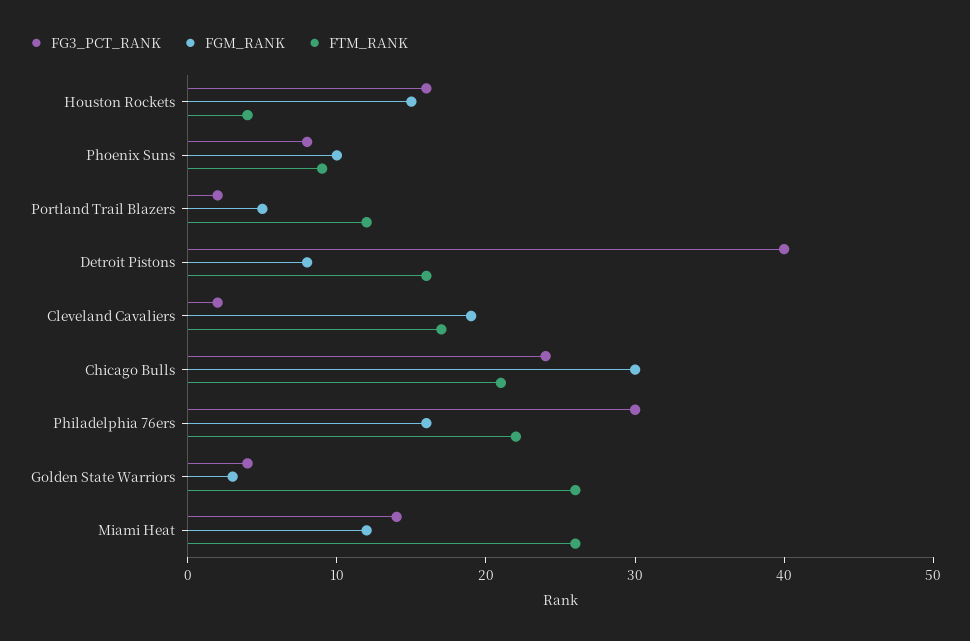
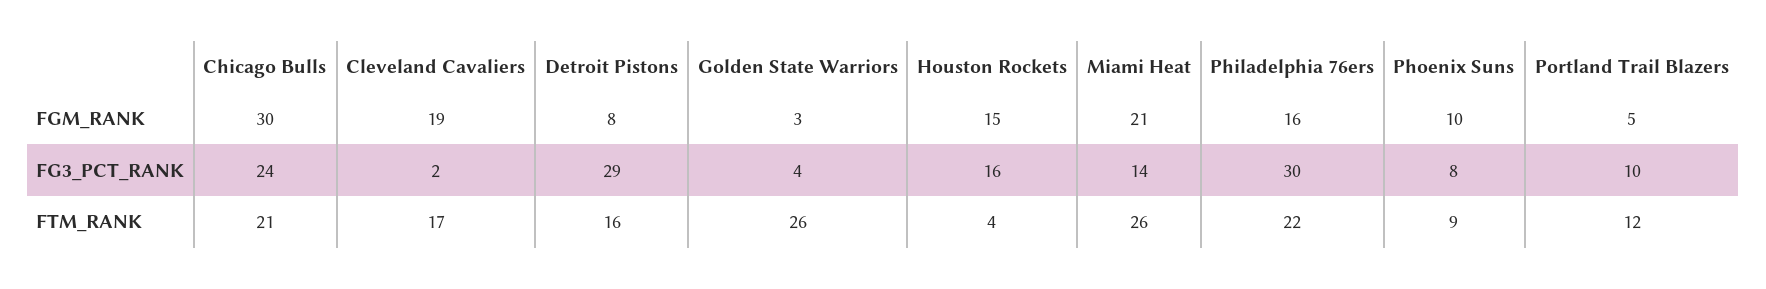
  {
    "FG3_PCT_RANK": {
      "Houston Rockets": 16,
      "Phoenix Suns": 8,
-     "Portland Trail Blazers": 2,
+     "Portland Trail Blazers": 10,
-     "Detroit Pistons": 40,
+     "Detroit Pistons": 29,
      "Cleveland Cavaliers": 2,
      "Chicago Bulls": 24,
      "Philadelphia 76ers": 30,
      "Golden State Warriors": 4,
      "Miami Heat": 14
    },
    "FGM_RANK": {
      "Houston Rockets": 15,
      "Phoenix Suns": 10,
      "Portland Trail Blazers": 5,
      "Detroit Pistons": 8,
      "Cleveland Cavaliers": 19,
      "Chicago Bulls": 30,
      "Philadelphia 76ers": 16,
      "Golden State Warriors": 3,
-     "Miami Heat": 12
+     "Miami Heat": 21
    },
    "FTM_RANK": {
      "Houston Rockets": 4,
      "Phoenix Suns": 9,
      "Portland Trail Blazers": 12,
      "Detroit Pistons": 16,
      "Cleveland Cavaliers": 17,
      "Chicago Bulls": 21,
      "Philadelphia 76ers": 22,
      "Golden State Warriors": 26,
      "Miami Heat": 26
    }
  }

